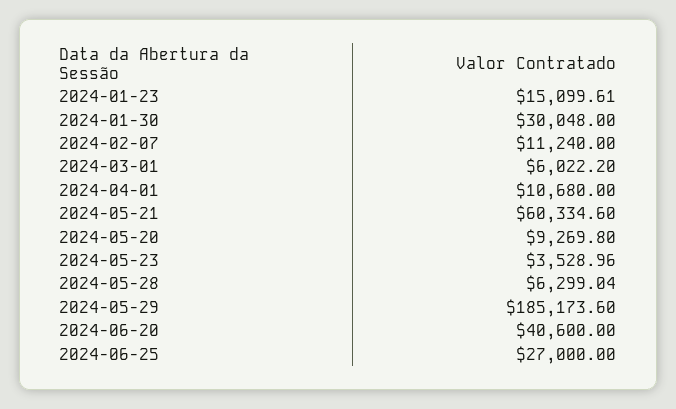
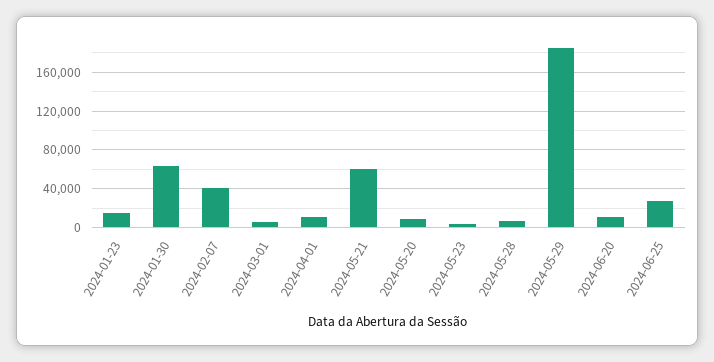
  {
    "2024-01-23": 15099.61,
-   "2024-01-30": 30048,
+   "2024-01-30": 60000,
-   "2024-02-07": 11240,
+   "2024-02-07": 40000,
    "2024-03-01": 6022.2,
    "2024-04-01": 10680,
    "2024-05-21": 60334.6,
    "2024-05-20": 9269.8,
    "2024-05-23": 3528.96,
    "2024-05-28": 6299.04,
    "2024-05-29": 185173.6,
-   "2024-06-20": 40600,
+   "2024-06-20": 10000,
    "2024-06-25": 27000
  }

